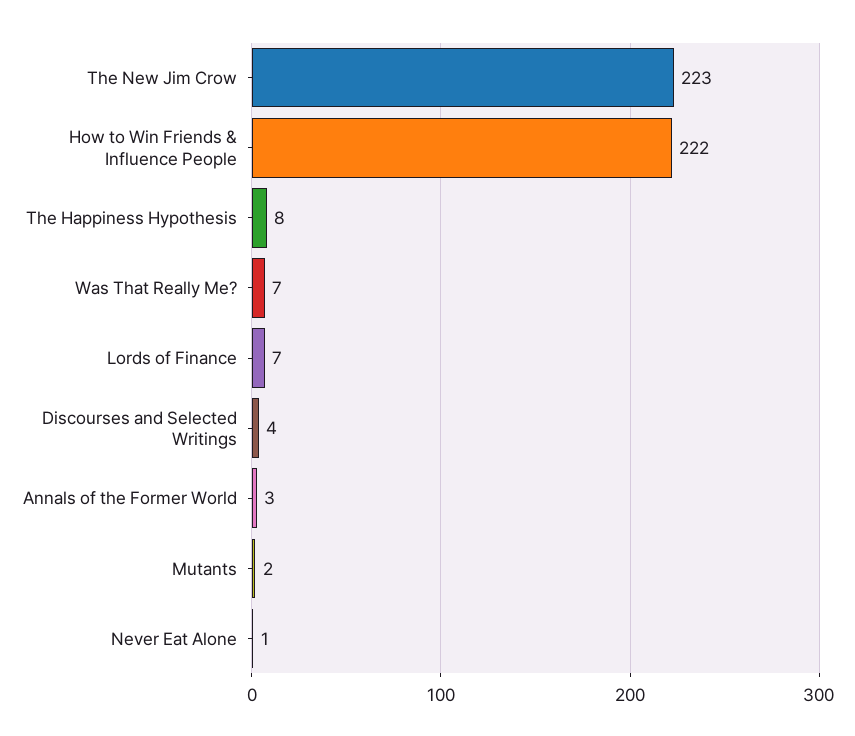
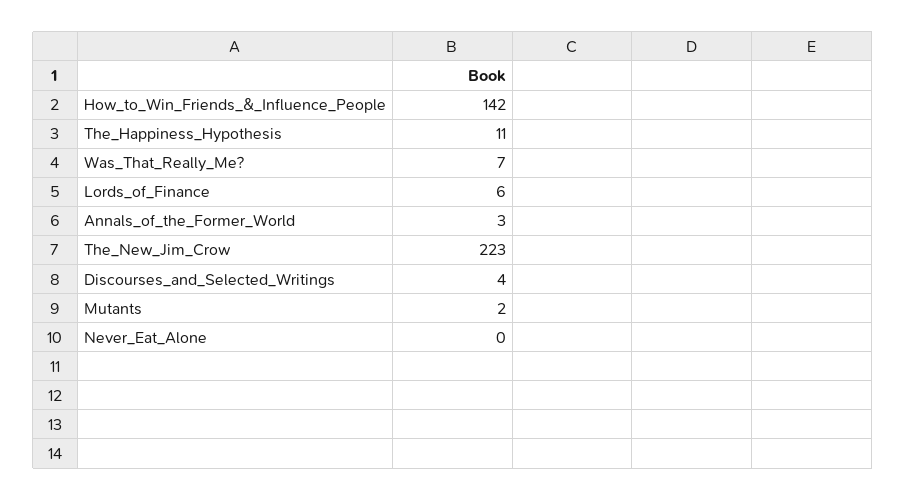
  {
    "The New Jim Crow": 223,
-   "How to Win Friends & Influence People": 222,
+   "How to Win Friends & Influence People": 142,
-   "The Happiness Hypothesis": 8,
+   "The Happiness Hypothesis": 11,
    "Was That Really Me?": 7,
-   "Lords of Finance": 7,
+   "Lords of Finance": 6,
    "Discourses and Selected Writings": 4,
    "Annals of the Former World": 3,
    "Mutants": 2,
-   "Never Eat Alone": 1
+   "Never Eat Alone": 0
  }

